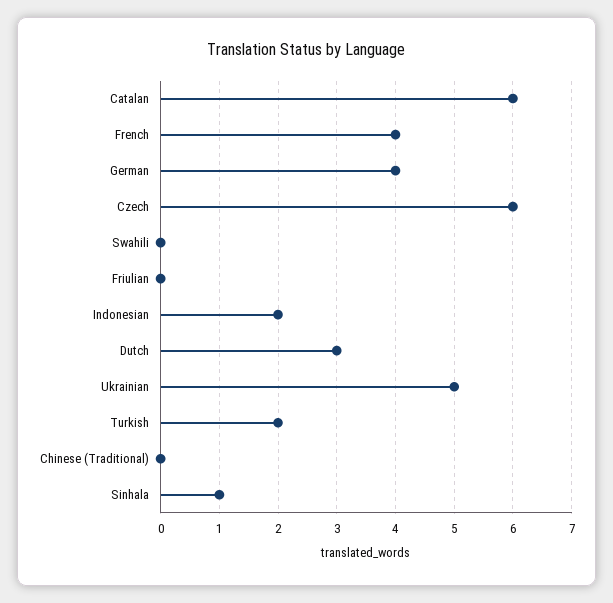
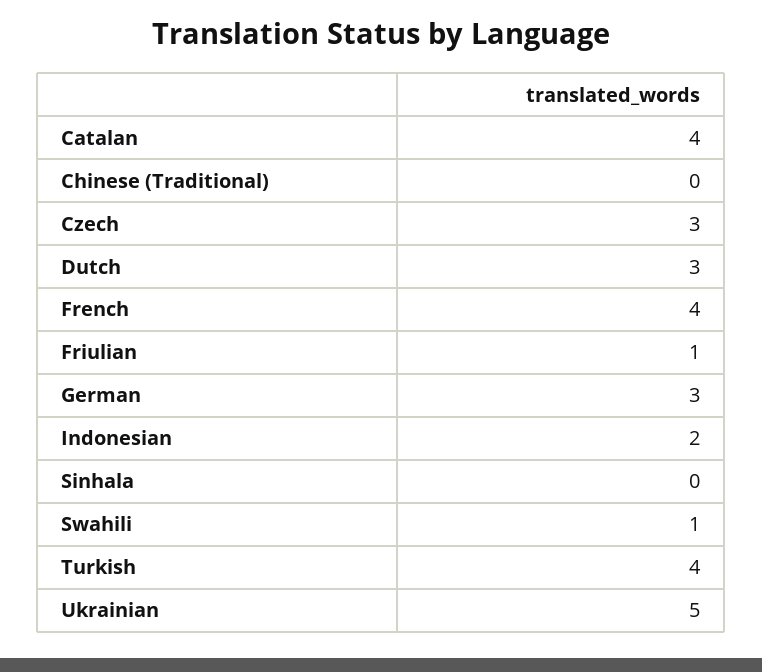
  {
-   "Catalan": 6,
+   "Catalan": 4,
    "French": 4,
-   "German": 4,
+   "German": 3,
-   "Czech": 6,
+   "Czech": 3,
-   "Swahili": 0,
+   "Swahili": 1,
-   "Friulian": 0,
+   "Friulian": 1,
    "Indonesian": 2,
    "Dutch": 3,
    "Ukrainian": 5,
-   "Turkish": 2,
+   "Turkish": 4,
    "Chinese (Traditional)": 0,
-   "Sinhala": 1
+   "Sinhala": 0
  }

